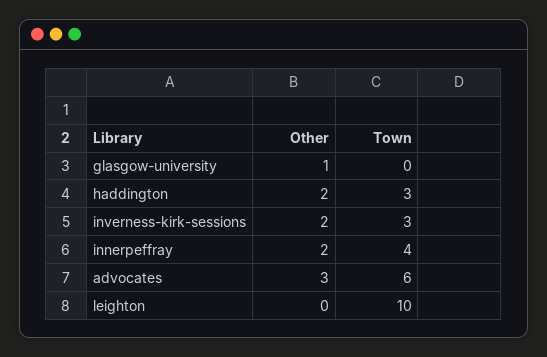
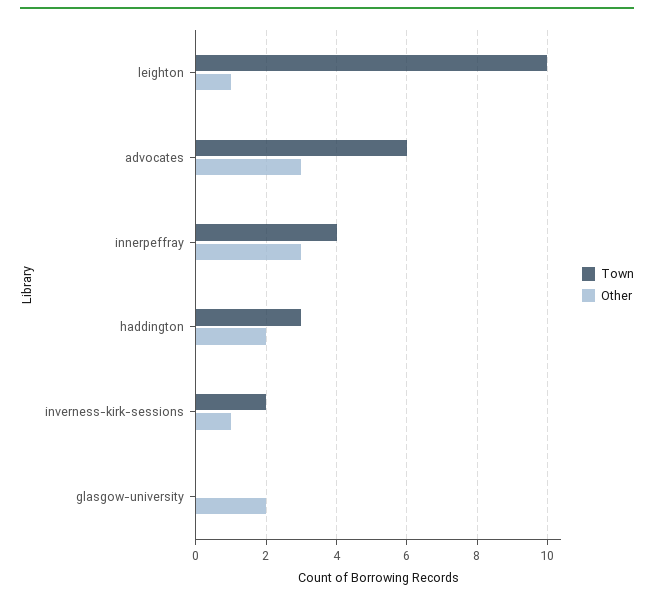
  {
    "Other": {
-     "glasgow-university": 1,
+     "glasgow-university": 2,
      "haddington": 2,
-     "inverness-kirk-sessions": 2,
+     "inverness-kirk-sessions": 1,
-     "innerpeffray": 2,
+     "innerpeffray": 3,
      "advocates": 3,
-     "leighton": 0
+     "leighton": 1
    },
    "Town": {
      "glasgow-university": 0,
      "haddington": 3,
-     "inverness-kirk-sessions": 3,
+     "inverness-kirk-sessions": 2,
      "innerpeffray": 4,
      "advocates": 6,
      "leighton": 10
    }
  }

